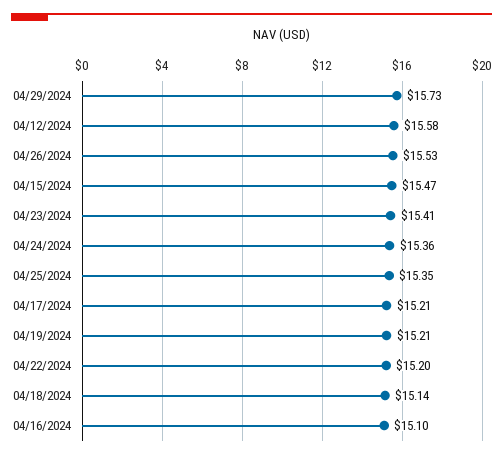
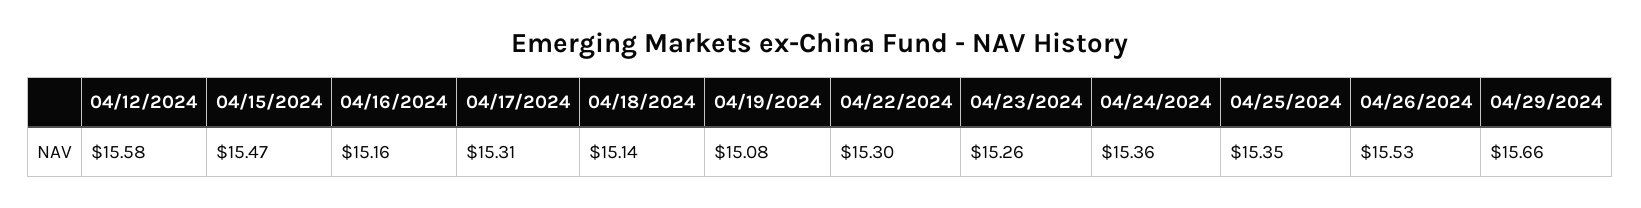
  {
-   "04/29/2024": 15.73,
+   "04/29/2024": 15.66,
    "04/12/2024": 15.58,
    "04/26/2024": 15.53,
    "04/15/2024": 15.47,
-   "04/23/2024": 15.41,
+   "04/23/2024": 15.26,
    "04/24/2024": 15.36,
    "04/25/2024": 15.35,
-   "04/17/2024": 15.21,
+   "04/17/2024": 15.31,
-   "04/19/2024": 15.21,
+   "04/19/2024": 15.08,
-   "04/22/2024": 15.2,
+   "04/22/2024": 15.3,
    "04/18/2024": 15.14,
-   "04/16/2024": 15.1
+   "04/16/2024": 15.16
  }

